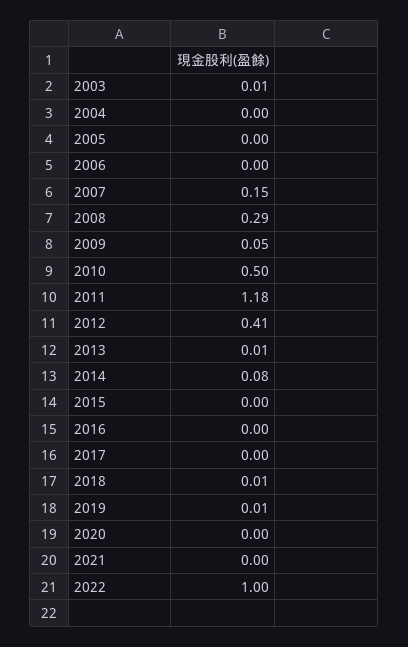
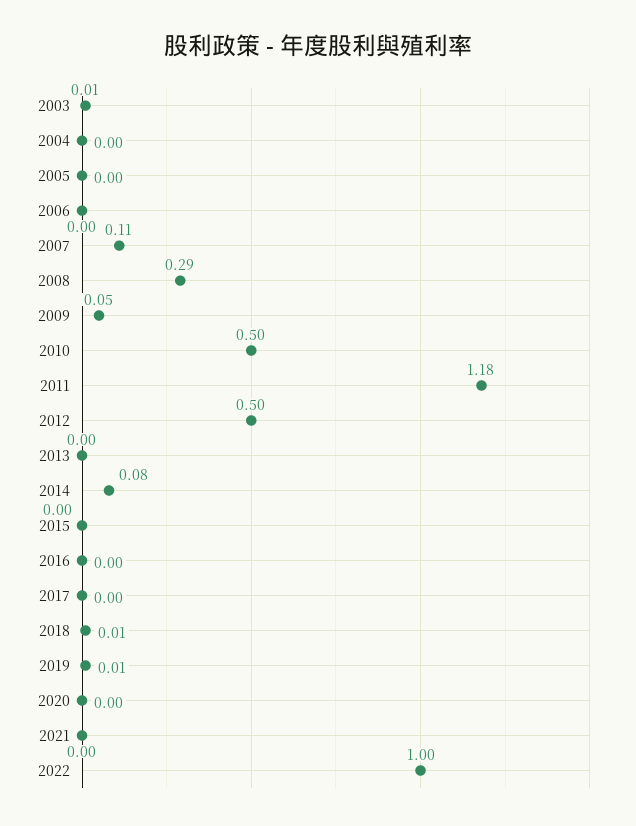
  {
    "2003": 0.01,
    "2004": 0,
    "2005": 0,
    "2006": 0,
-   "2007": 0.15,
+   "2007": 0.11,
    "2008": 0.29,
    "2009": 0.05,
    "2010": 0.5,
    "2011": 1.18,
-   "2012": 0.41,
+   "2012": 0.5,
-   "2013": 0.01,
+   "2013": 0,
    "2014": 0.08,
    "2015": 0,
    "2016": 0,
    "2017": 0,
    "2018": 0.01,
    "2019": 0.01,
    "2020": 0,
    "2021": 0,
    "2022": 1
  }

